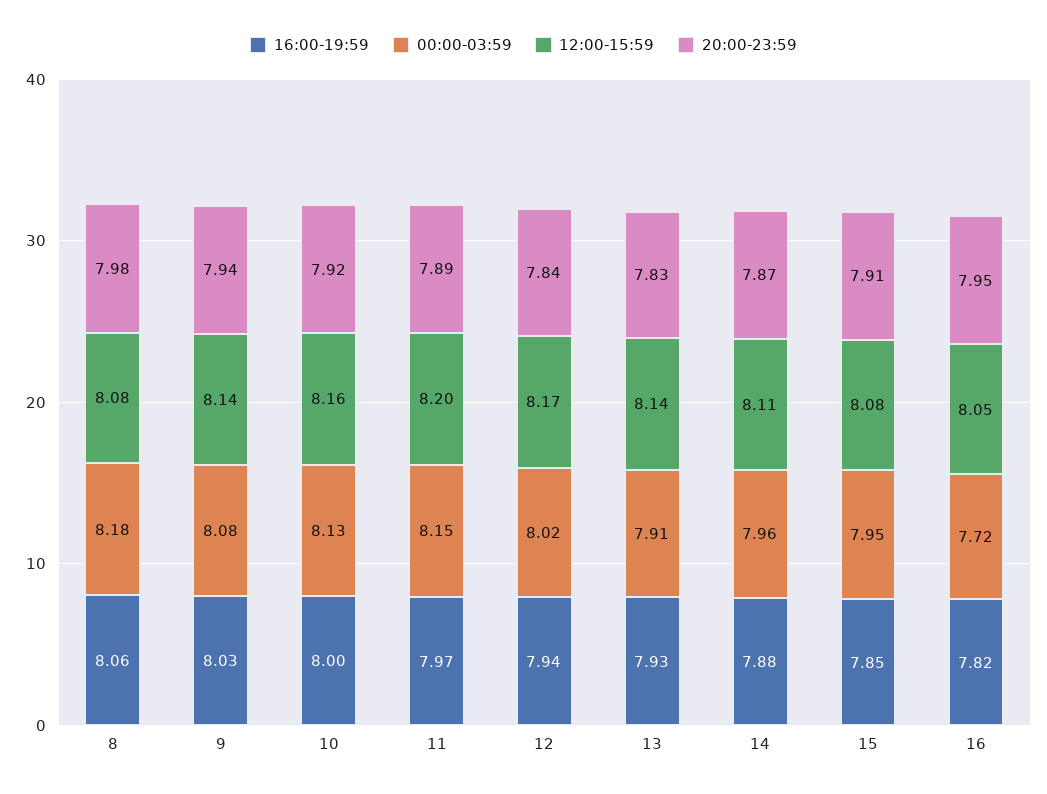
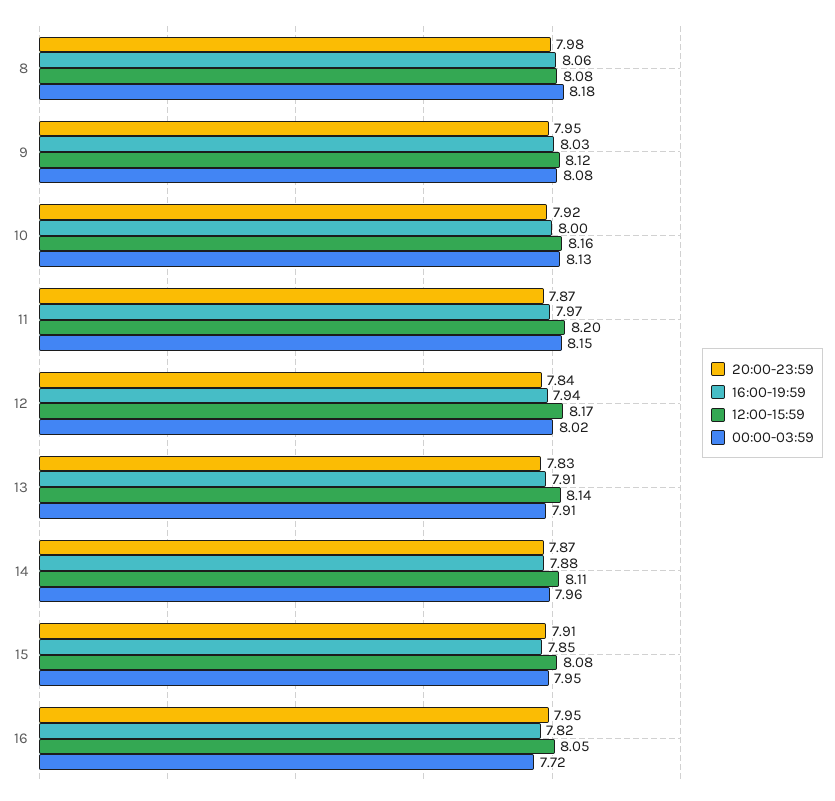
  {
    "16:00-19:59": {
      "8": 8.06,
      "9": 8.03,
      "10": 8,
      "11": 7.97,
      "12": 7.94,
-     "13": 7.93,
+     "13": 7.91,
      "14": 7.88,
      "15": 7.85,
      "16": 7.82
    },
    "00:00-03:59": {
      "8": 8.18,
      "9": 8.08,
      "10": 8.13,
      "11": 8.15,
      "12": 8.02,
      "13": 7.91,
      "14": 7.96,
      "15": 7.95,
      "16": 7.72
    },
    "12:00-15:59": {
      "8": 8.08,
-     "9": 8.14,
+     "9": 8.12,
      "10": 8.16,
      "11": 8.2,
      "12": 8.17,
      "13": 8.14,
      "14": 8.11,
      "15": 8.08,
      "16": 8.05
    },
    "20:00-23:59": {
      "8": 7.98,
-     "9": 7.94,
+     "9": 7.95,
      "10": 7.92,
-     "11": 7.89,
+     "11": 7.87,
      "12": 7.84,
      "13": 7.83,
      "14": 7.87,
      "15": 7.91,
      "16": 7.95
    }
  }

